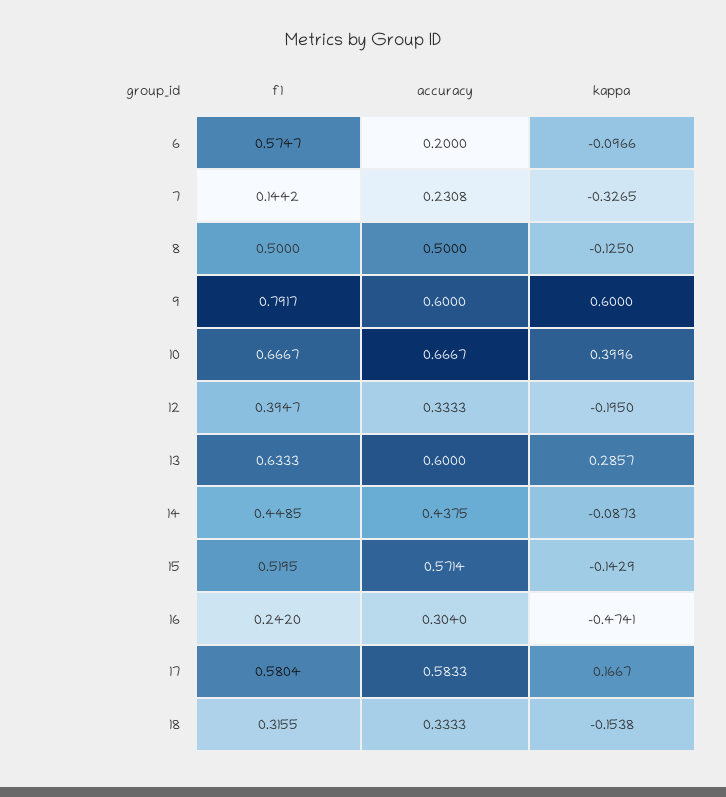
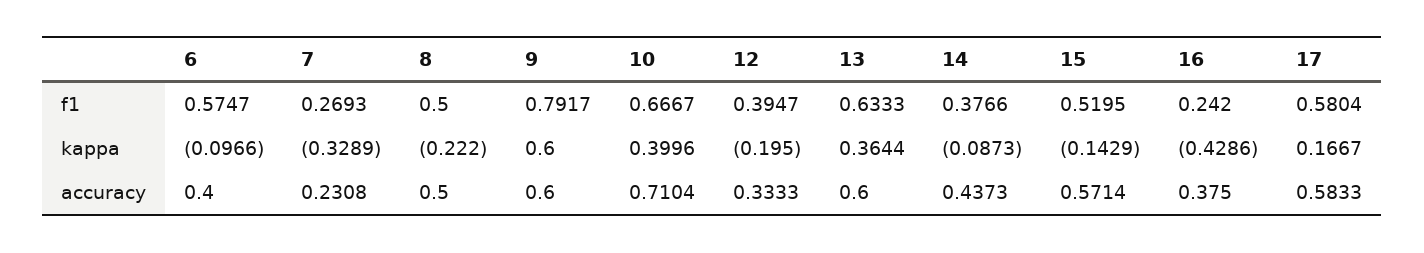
  {
    "f1": {
      "6": 0.5747,
-     "7": 0.1442,
+     "7": 0.2693,
      "8": 0.5,
      "9": 0.7917,
      "10": 0.6667,
      "12": 0.3947,
      "13": 0.6333,
-     "14": 0.4485,
+     "14": 0.3766,
      "15": 0.5195,
      "16": 0.242,
-     "17": 0.5804,
+     "17": 0.5804
-     "18": 0.3155
    },
    "accuracy": {
-     "6": 0.2,
+     "6": 0.4,
      "7": 0.2308,
      "8": 0.5,
      "9": 0.6,
-     "10": 0.6667,
+     "10": 0.7104,
      "12": 0.3333,
      "13": 0.6,
-     "14": 0.4375,
+     "14": 0.4373,
      "15": 0.5714,
-     "16": 0.304,
+     "16": 0.375,
-     "17": 0.5833,
+     "17": 0.5833
-     "18": 0.3333
    },
    "kappa": {
      "6": -0.0966,
-     "7": -0.3265,
+     "7": -0.3289,
-     "8": -0.125,
+     "8": -0.222,
      "9": 0.6,
      "10": 0.3996,
      "12": -0.195,
-     "13": 0.2857,
+     "13": 0.3644,
      "14": -0.0873,
      "15": -0.1429,
-     "16": -0.4741,
+     "16": -0.4286,
-     "17": 0.1667,
+     "17": 0.1667
-     "18": -0.1538
    }
  }

